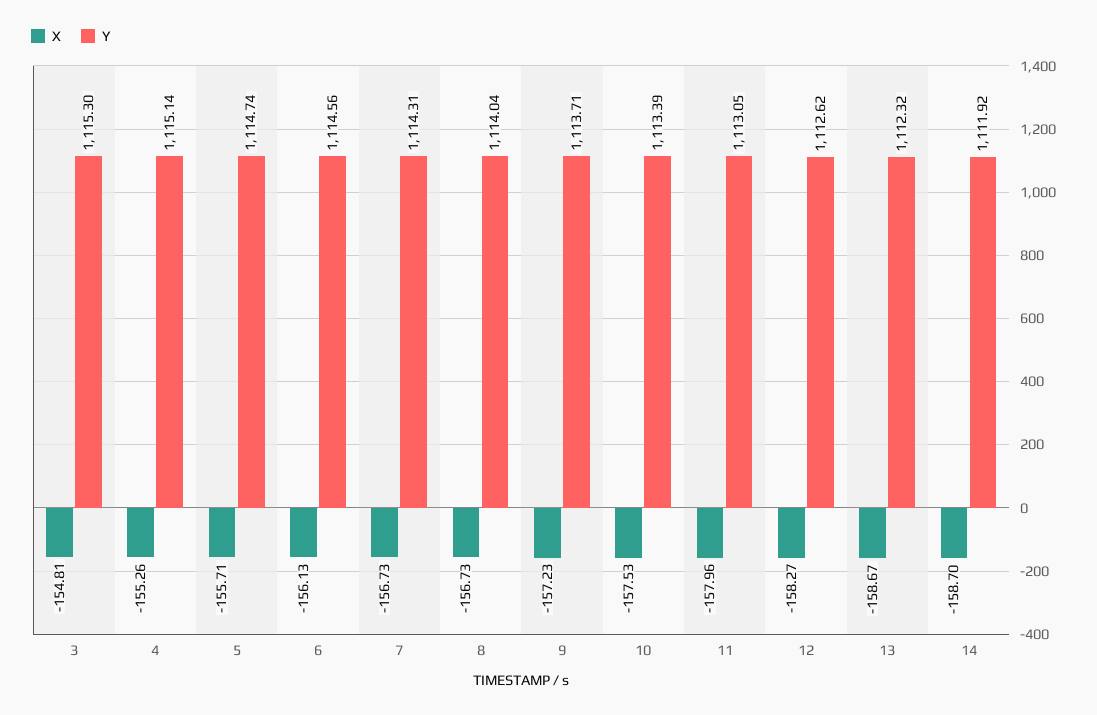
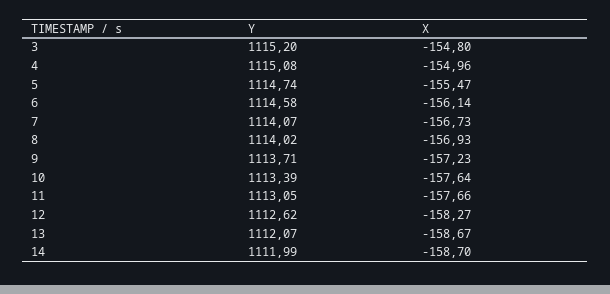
  {
    "X": {
-     "3": -154.81,
+     "3": -154.8,
-     "4": -155.26,
+     "4": -154.96,
-     "5": -155.71,
+     "5": -155.47,
-     "6": -156.13,
+     "6": -156.14,
      "7": -156.73,
-     "8": -156.73,
+     "8": -156.93,
      "9": -157.23,
-     "10": -157.53,
+     "10": -157.64,
-     "11": -157.96,
+     "11": -157.66,
      "12": -158.27,
      "13": -158.67,
      "14": -158.7
    },
    "Y": {
-     "3": 1115.3,
+     "3": 1115.2,
-     "4": 1115.14,
+     "4": 1115.08,
      "5": 1114.74,
-     "6": 1114.56,
+     "6": 1114.58,
-     "7": 1114.31,
+     "7": 1114.07,
-     "8": 1114.04,
+     "8": 1114.02,
      "9": 1113.71,
      "10": 1113.39,
      "11": 1113.05,
      "12": 1112.62,
-     "13": 1112.32,
+     "13": 1112.07,
-     "14": 1111.92
+     "14": 1111.99
    }
  }

